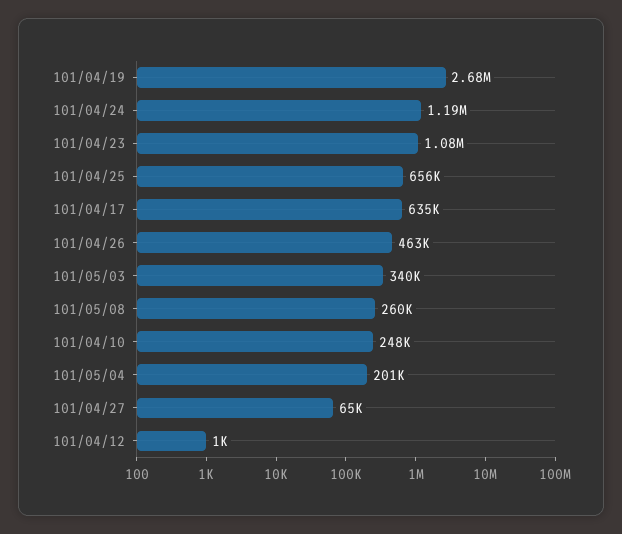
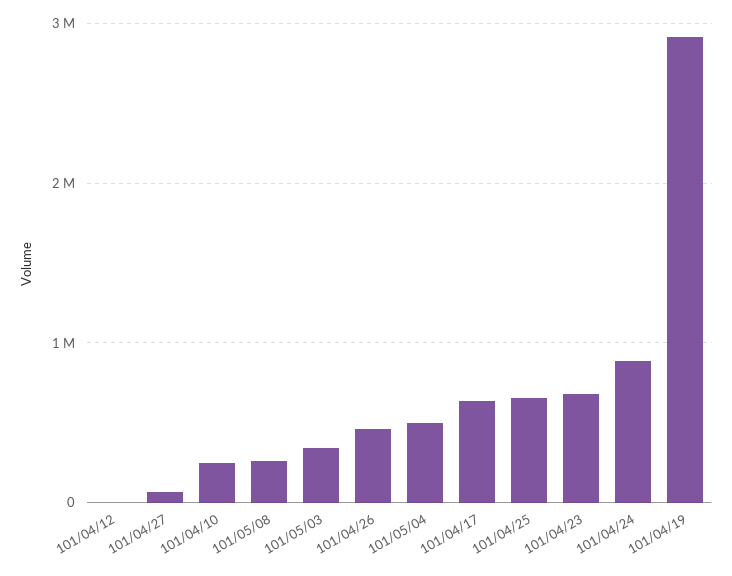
  {
-   "101/04/19": 2680000,
+   "101/04/19": 2900000,
-   "101/04/24": 1190000,
+   "101/04/24": 900000,
-   "101/04/23": 1080000,
+   "101/04/23": 700000,
    "101/04/25": 656000,
    "101/04/17": 635000,
    "101/04/26": 463000,
    "101/05/03": 340000,
    "101/05/08": 260000,
    "101/04/10": 248000,
-   "101/05/04": 201000,
+   "101/05/04": 500000,
    "101/04/27": 65000,
    "101/04/12": 1000
  }

